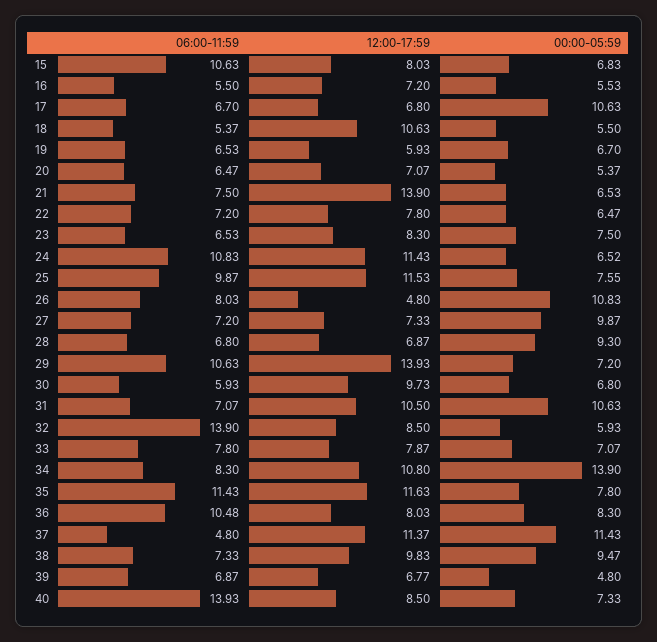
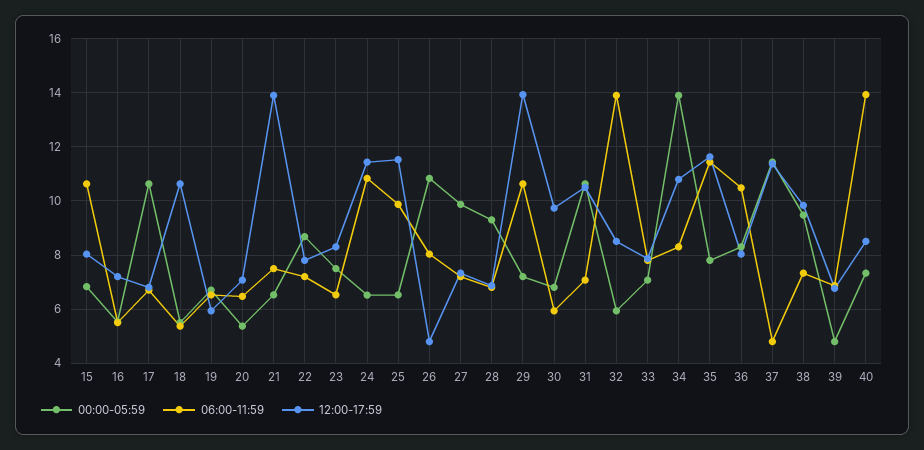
  {
    "06:00-11:59": {
      "15": 10.63,
      "16": 5.5,
      "17": 6.7,
      "18": 5.37,
      "19": 6.53,
      "20": 6.47,
      "21": 7.5,
      "22": 7.2,
      "23": 6.53,
      "24": 10.83,
      "25": 9.87,
      "26": 8.03,
      "27": 7.2,
      "28": 6.8,
      "29": 10.63,
      "30": 5.93,
      "31": 7.07,
      "32": 13.9,
      "33": 7.8,
      "34": 8.3,
      "35": 11.43,
      "36": 10.48,
      "37": 4.8,
      "38": 7.33,
      "39": 6.87,
      "40": 13.93
    },
    "12:00-17:59": {
      "15": 8.03,
      "16": 7.2,
      "17": 6.8,
      "18": 10.63,
      "19": 5.93,
      "20": 7.07,
      "21": 13.9,
      "22": 7.8,
      "23": 8.3,
      "24": 11.43,
      "25": 11.53,
      "26": 4.8,
      "27": 7.33,
      "28": 6.87,
      "29": 13.93,
      "30": 9.73,
      "31": 10.5,
      "32": 8.5,
      "33": 7.87,
      "34": 10.8,
      "35": 11.63,
      "36": 8.03,
      "37": 11.37,
      "38": 9.83,
      "39": 6.77,
      "40": 8.5
    },
    "00:00-05:59": {
      "15": 6.83,
      "16": 5.53,
      "17": 10.63,
      "18": 5.5,
      "19": 6.7,
      "20": 5.37,
      "21": 6.53,
-     "22": 6.47,
+     "22": 8.75,
      "23": 7.5,
      "24": 6.52,
-     "25": 7.55,
+     "25": 6.5,
      "26": 10.83,
      "27": 9.87,
      "28": 9.3,
      "29": 7.2,
      "30": 6.8,
      "31": 10.63,
      "32": 5.93,
      "33": 7.07,
      "34": 13.9,
      "35": 7.8,
      "36": 8.3,
      "37": 11.43,
      "38": 9.47,
      "39": 4.8,
      "40": 7.33
    }
  }

